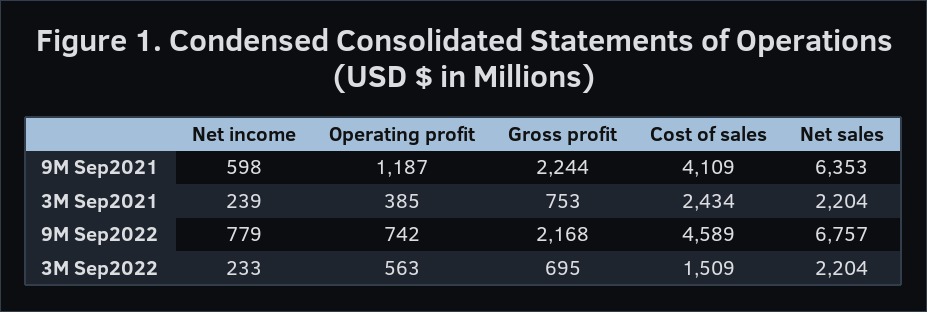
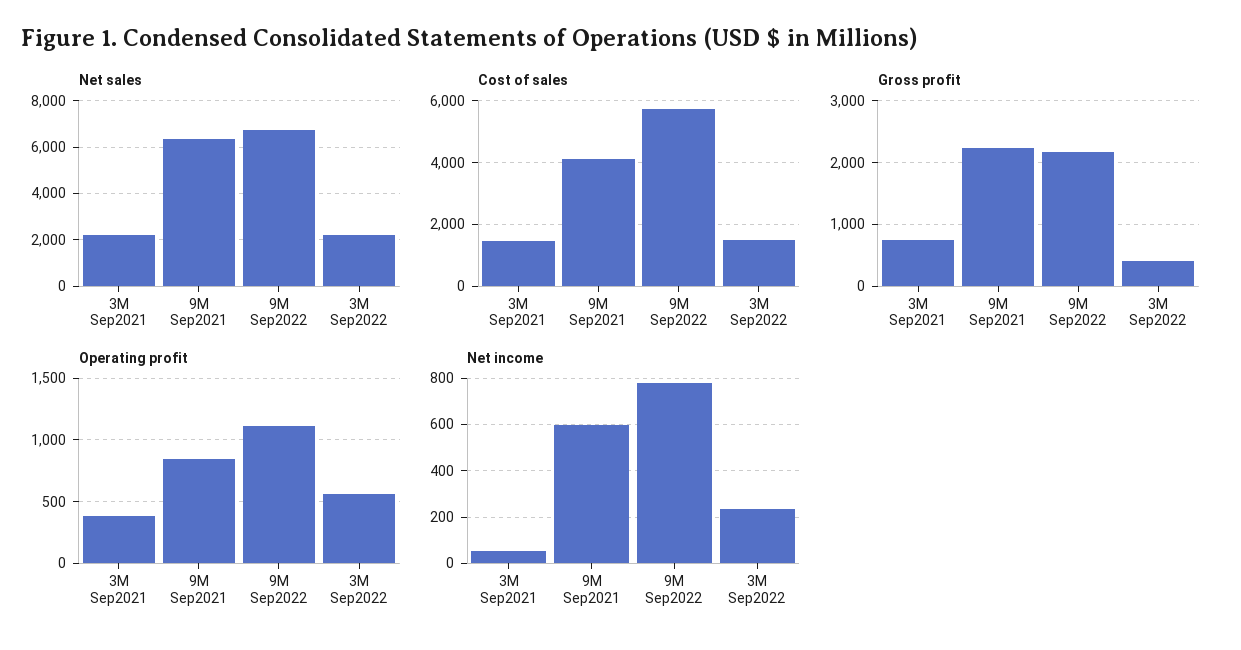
  {
    "Net income": {
      "9M Sep2021": 598,
-     "3M Sep2021": 239,
+     "3M Sep2021": 50,
      "9M Sep2022": 779,
      "3M Sep2022": 233
    },
    "Operating profit": {
-     "9M Sep2021": 1187,
+     "9M Sep2021": 850,
      "3M Sep2021": 385,
-     "9M Sep2022": 742,
+     "9M Sep2022": 1100,
      "3M Sep2022": 563
    },
    "Gross profit": {
      "9M Sep2021": 2244,
      "3M Sep2021": 753,
      "9M Sep2022": 2168,
-     "3M Sep2022": 695
+     "3M Sep2022": 400
    },
    "Cost of sales": {
      "9M Sep2021": 4109,
-     "3M Sep2021": 2434,
+     "3M Sep2021": 1400,
-     "9M Sep2022": 4589,
+     "9M Sep2022": 5800,
      "3M Sep2022": 1509
    },
    "Net sales": {
      "9M Sep2021": 6353,
      "3M Sep2021": 2204,
      "9M Sep2022": 6757,
      "3M Sep2022": 2204
    }
  }

